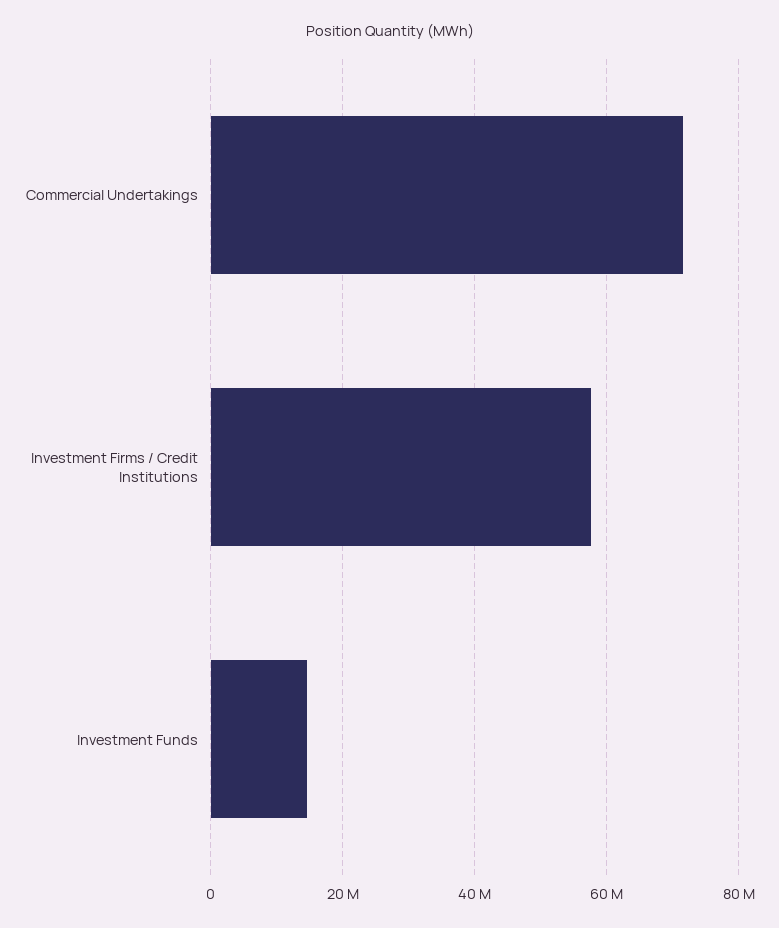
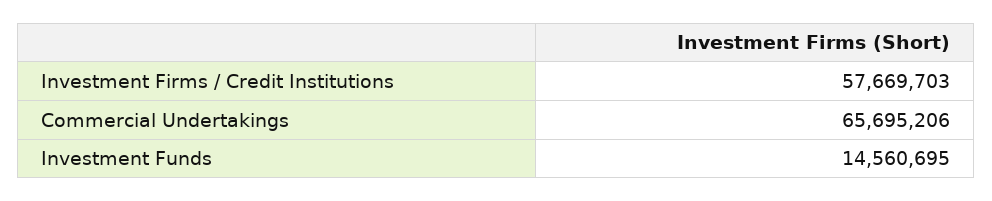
  {
-   "Commercial Undertakings": 72000000,
+   "Commercial Undertakings": 65695206,
    "Investment Firms / Credit Institutions": 57669703,
    "Investment Funds": 14560695
  }

